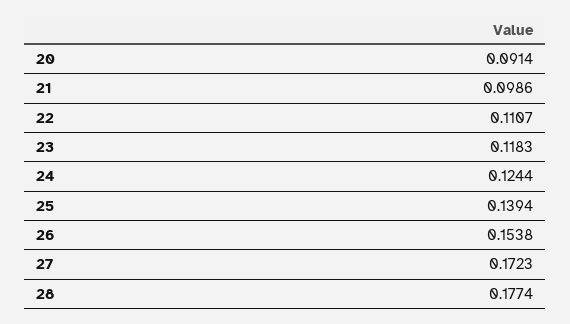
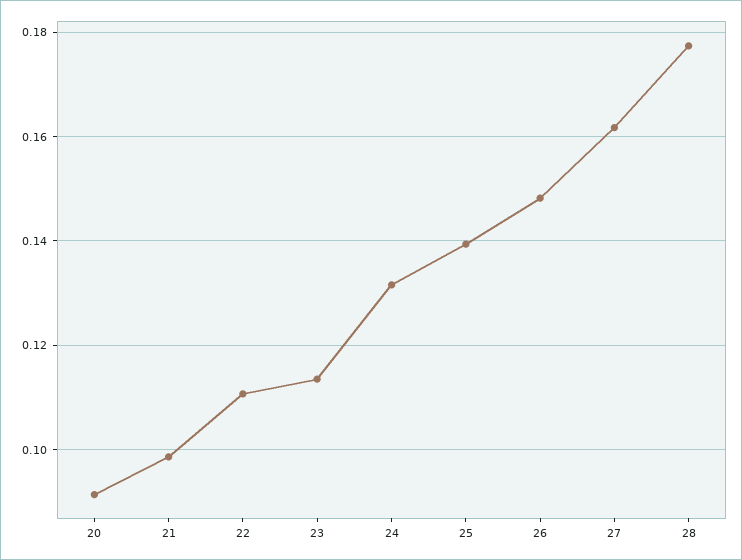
  {
    "20": 0.0914,
    "21": 0.0986,
    "22": 0.1107,
-   "23": 0.1183,
+   "23": 0.114,
-   "24": 0.1244,
+   "24": 0.132,
    "25": 0.1394,
-   "26": 0.1538,
+   "26": 0.148,
-   "27": 0.1723,
+   "27": 0.162,
    "28": 0.1774
  }

